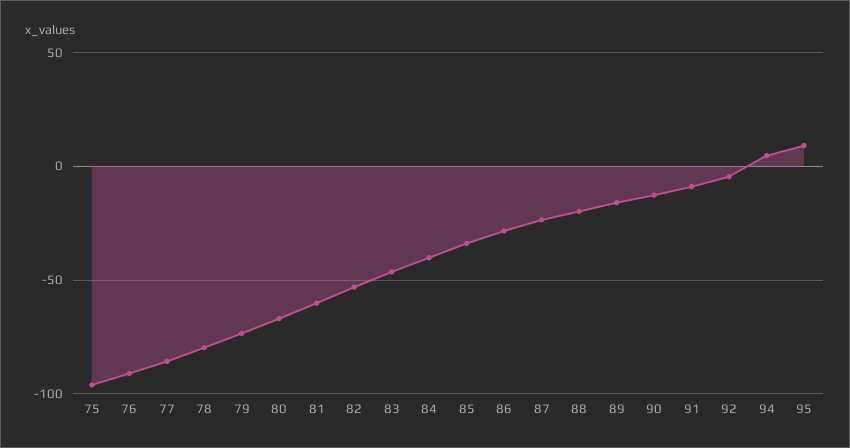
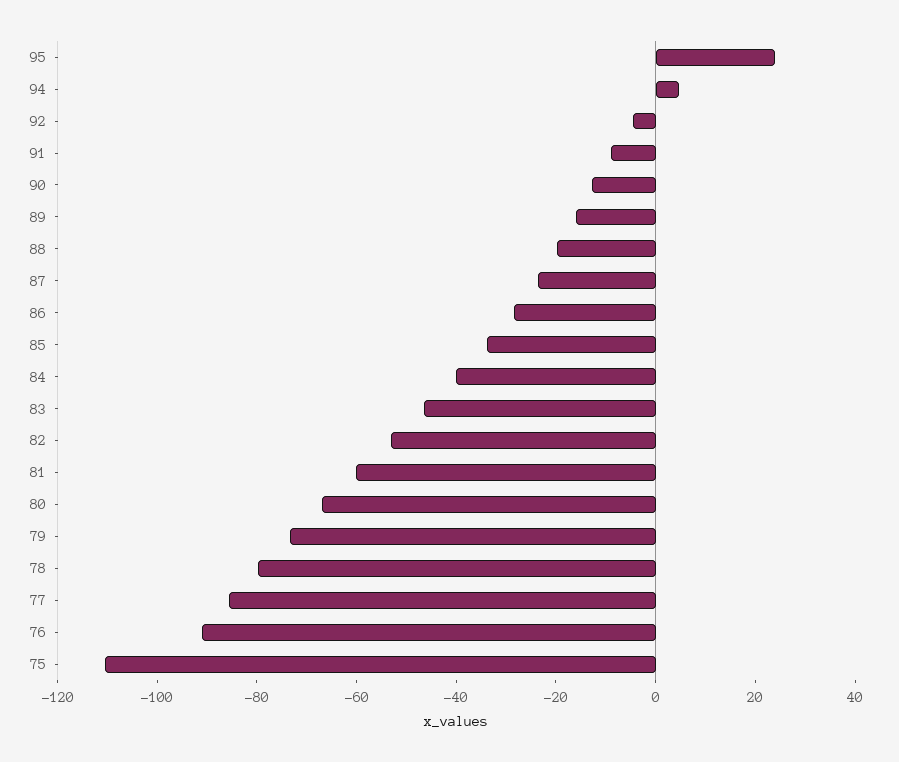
  {
-   "75": -95,
+   "75": -110,
    "76": -90,
    "77": -85,
    "78": -80,
    "79": -75,
    "80": -65,
    "81": -60,
    "82": -55,
    "83": -45,
    "84": -40,
    "85": -35,
    "86": -30,
    "87": -25,
    "88": -20,
    "89": -15,
    "90": -15,
    "91": -10,
    "92": -5,
    "94": 5,
-   "95": 10
+   "95": 25
  }

